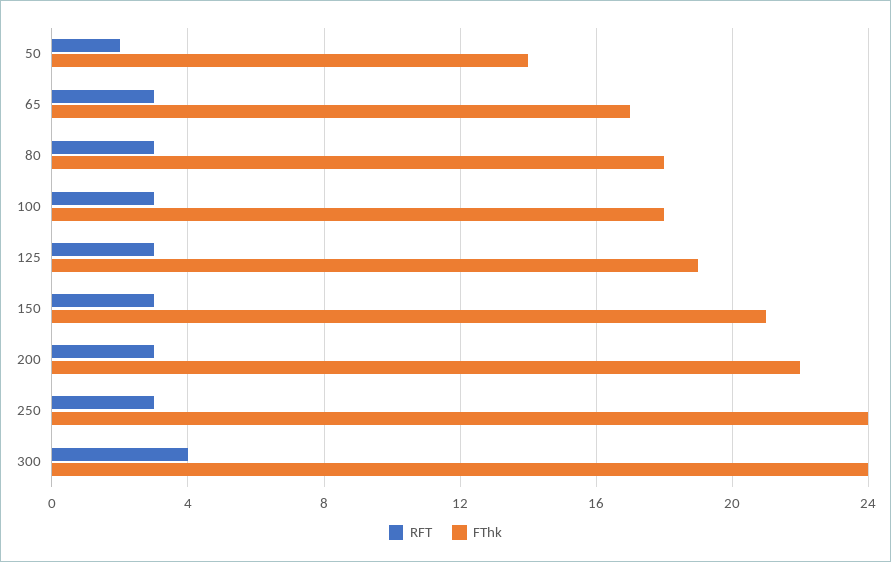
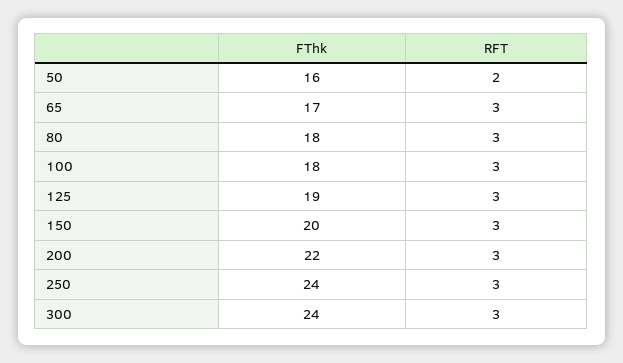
  {
    "RFT": {
      "50": 2,
      "65": 3,
      "80": 3,
      "100": 3,
      "125": 3,
      "150": 3,
      "200": 3,
      "250": 3,
-     "300": 4
+     "300": 3
    },
    "FThk": {
-     "50": 14,
+     "50": 16,
      "65": 17,
      "80": 18,
      "100": 18,
      "125": 19,
-     "150": 21,
+     "150": 20,
      "200": 22,
      "250": 24,
      "300": 24
    }
  }

